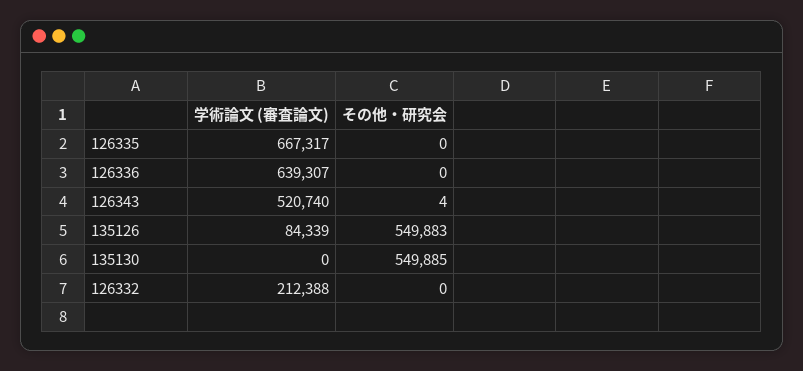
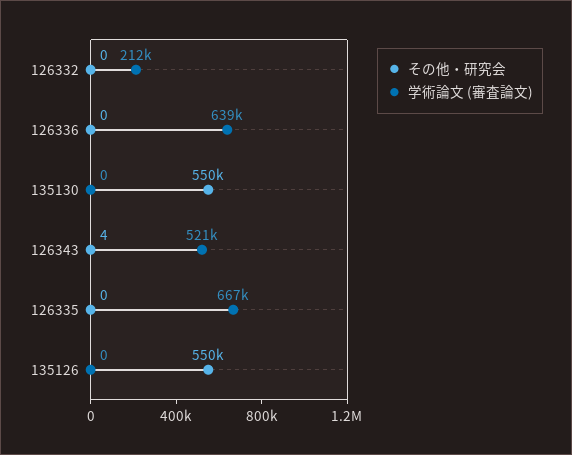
  {
    "学術論文 (審査論文)": {
      "126335": 667317,
      "126336": 639307,
      "126343": 520740,
-     "135126": 84339,
+     "135126": 0,
      "135130": 0,
      "126332": 212388
    },
    "その他・研究会": {
      "126335": 0,
      "126336": 0,
      "126343": 4,
      "135126": 549883,
      "135130": 549885,
      "126332": 0
    }
  }

